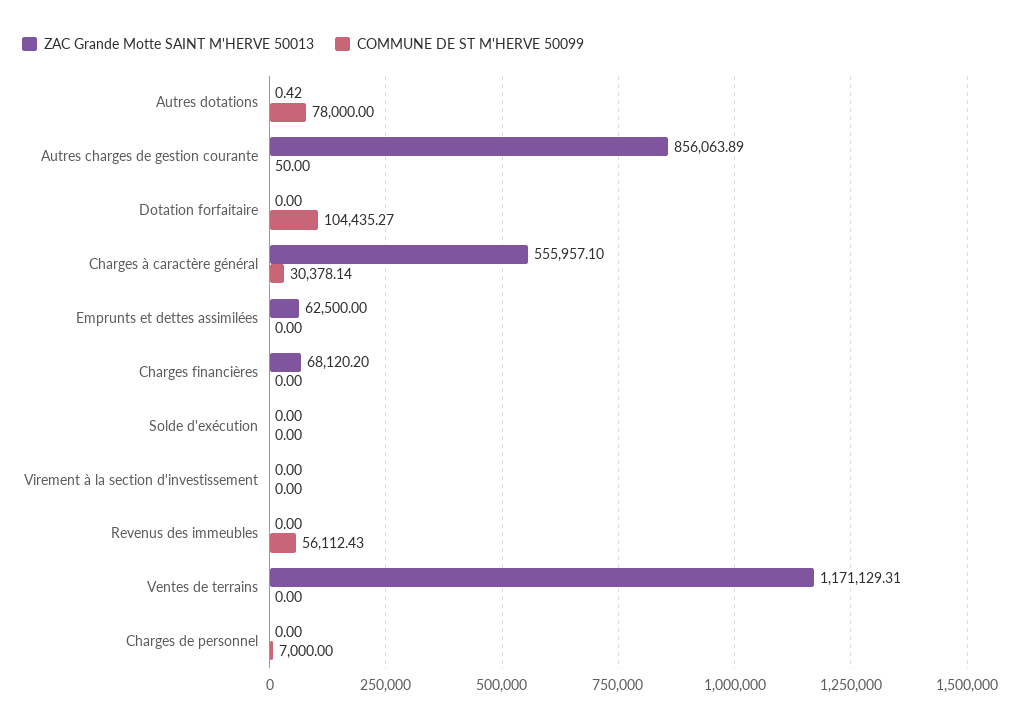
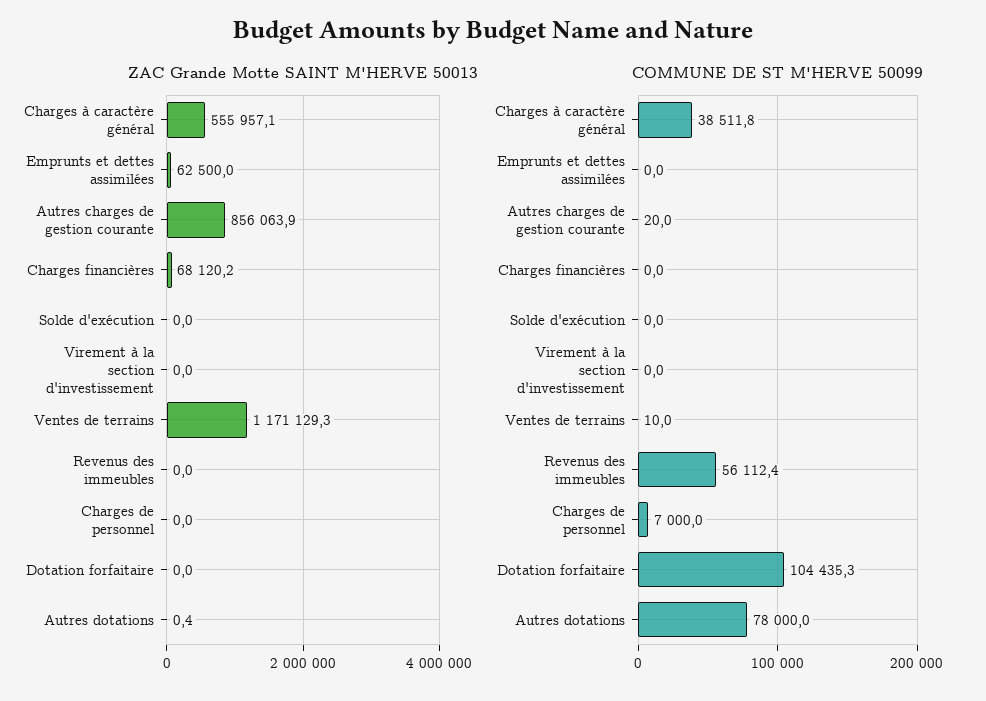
  {
    "ZAC Grande Motte SAINT M'HERVE 50013": {
      "Autres dotations": 0.42,
      "Autres charges de gestion courante": 856063.89,
      "Dotation forfaitaire": 0,
      "Charges à caractère général": 555957.1,
      "Emprunts et dettes assimilées": 62500,
      "Charges financières": 68120.2,
      "Solde d'exécution": 0,
      "Virement à la section d'investissement": 0,
      "Revenus des immeubles": 0,
      "Ventes de terrains": 1171129.31,
      "Charges de personnel": 0
    },
    "COMMUNE DE ST M'HERVE 50099": {
      "Autres dotations": 78000,
-     "Autres charges de gestion courante": 50,
+     "Autres charges de gestion courante": 20,
      "Dotation forfaitaire": 104435.27,
-     "Charges à caractère général": 30378.14,
+     "Charges à caractère général": 38511.8,
      "Emprunts et dettes assimilées": 0,
      "Charges financières": 0,
      "Solde d'exécution": 0,
      "Virement à la section d'investissement": 0,
      "Revenus des immeubles": 56112.43,
-     "Ventes de terrains": 0,
+     "Ventes de terrains": 10,
      "Charges de personnel": 7000
    }
  }

